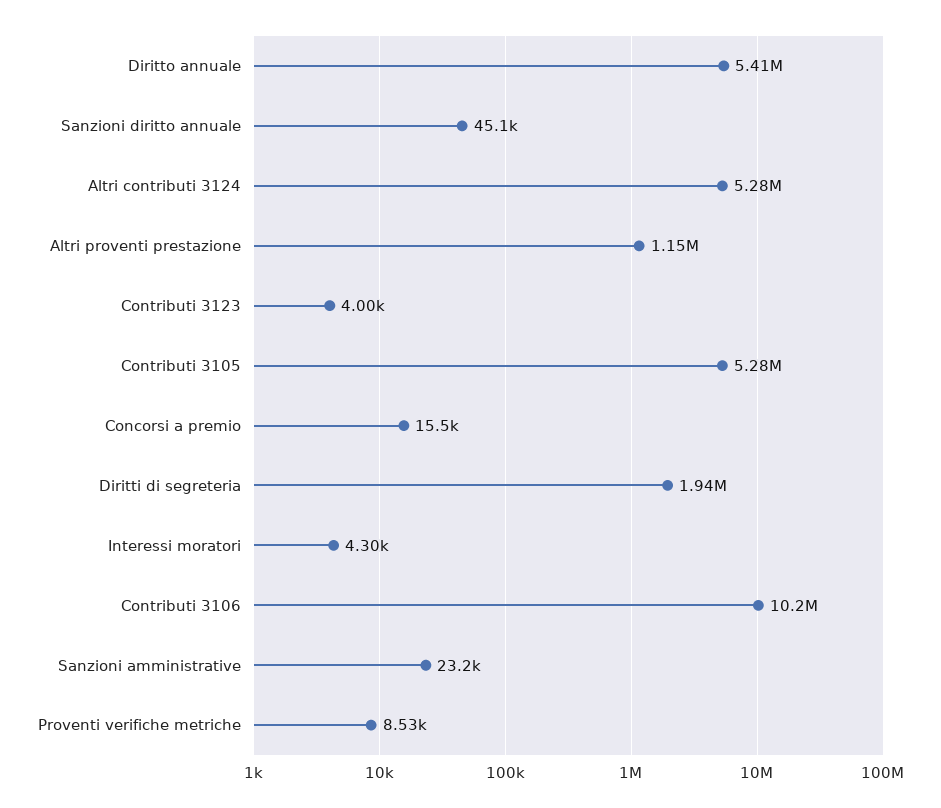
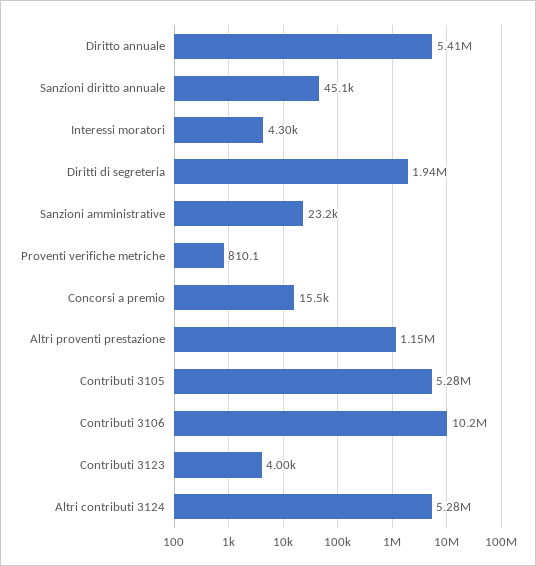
  {
    "Diritto annuale": 5410000,
    "Sanzioni diritto annuale": 45100,
    "Altri contributi 3124": 5280000,
    "Altri proventi prestazione": 1150000,
    "Contributi 3123": 4000,
    "Contributi 3105": 5280000,
    "Concorsi a premio": 15500,
    "Diritti di segreteria": 1940000,
    "Interessi moratori": 4300,
    "Contributi 3106": 10200000,
    "Sanzioni amministrative": 23200,
-   "Proventi verifiche metriche": 8530
+   "Proventi verifiche metriche": 810.1
  }

